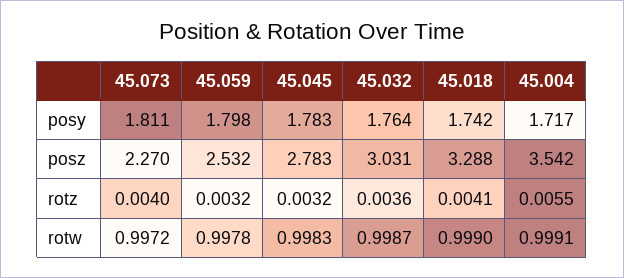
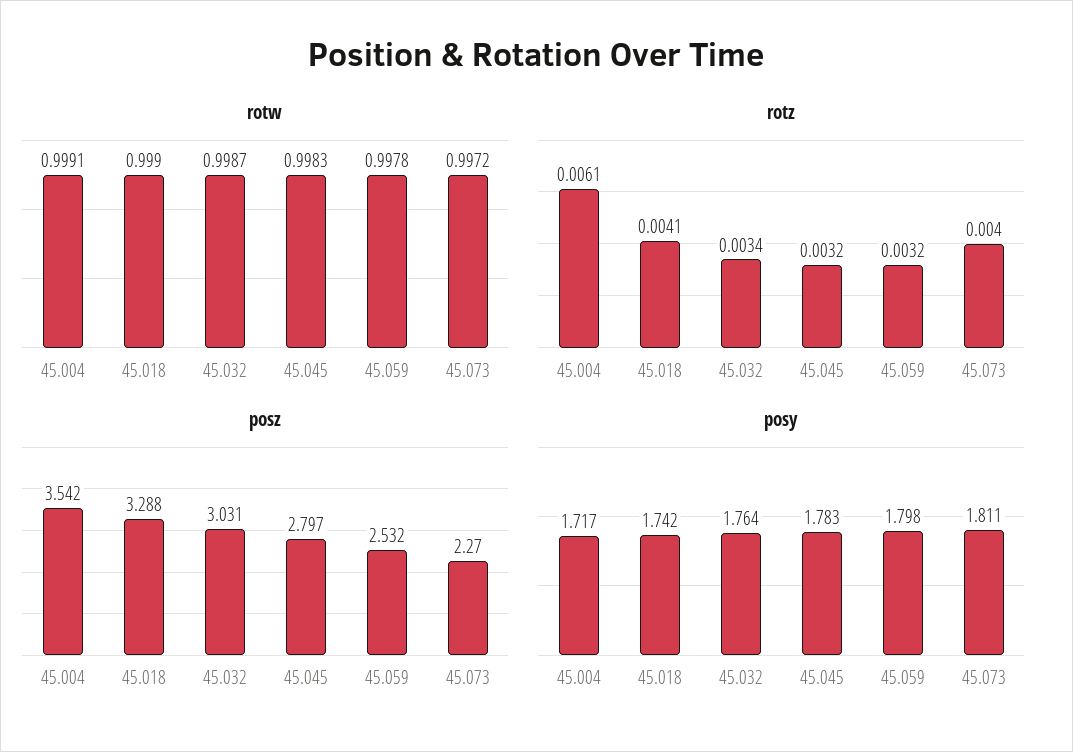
  {
    "posy": {
      "45.073": 1.811,
      "45.059": 1.798,
      "45.045": 1.783,
      "45.032": 1.764,
      "45.018": 1.742,
      "45.004": 1.717
    },
    "posz": {
      "45.073": 2.27,
      "45.059": 2.532,
-     "45.045": 2.783,
+     "45.045": 2.797,
      "45.032": 3.031,
      "45.018": 3.288,
      "45.004": 3.542
    },
    "rotz": {
      "45.073": 0.004,
      "45.059": 0.0032,
      "45.045": 0.0032,
-     "45.032": 0.0036,
+     "45.032": 0.0034,
      "45.018": 0.0041,
-     "45.004": 0.0055
+     "45.004": 0.0061
    },
    "rotw": {
      "45.073": 0.9972,
      "45.059": 0.9978,
      "45.045": 0.9983,
      "45.032": 0.9987,
      "45.018": 0.999,
      "45.004": 0.9991
    }
  }

